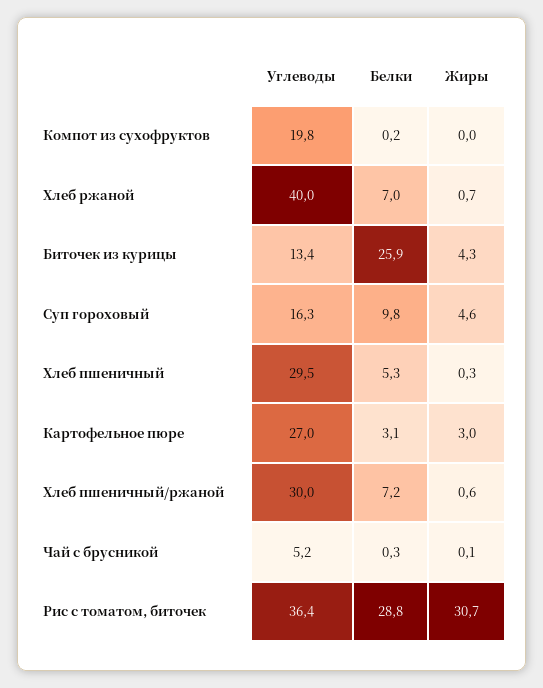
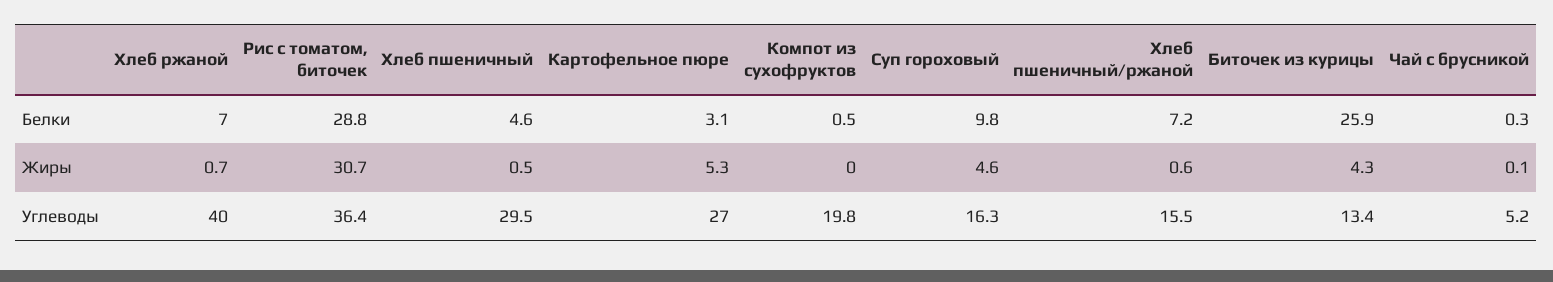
  {
    "Углеводы": {
      "Компот из сухофруктов": 19.8,
      "Хлеб ржаной": 40,
      "Биточек из курицы": 13.4,
      "Суп гороховый": 16.3,
      "Хлеб пшеничный": 29.5,
      "Картофельное пюре": 27,
-     "Хлеб пшеничный/ржаной": 30,
+     "Хлеб пшеничный/ржаной": 15.5,
      "Чай с брусникой": 5.2,
      "Рис с томатом, биточек": 36.4
    },
    "Белки": {
-     "Компот из сухофруктов": 0.2,
+     "Компот из сухофруктов": 0.5,
      "Хлеб ржаной": 7,
      "Биточек из курицы": 25.9,
      "Суп гороховый": 9.8,
-     "Хлеб пшеничный": 5.3,
+     "Хлеб пшеничный": 4.6,
      "Картофельное пюре": 3.1,
      "Хлеб пшеничный/ржаной": 7.2,
      "Чай с брусникой": 0.3,
      "Рис с томатом, биточек": 28.8
    },
    "Жиры": {
      "Компот из сухофруктов": 0,
      "Хлеб ржаной": 0.7,
      "Биточек из курицы": 4.3,
      "Суп гороховый": 4.6,
-     "Хлеб пшеничный": 0.3,
+     "Хлеб пшеничный": 0.5,
-     "Картофельное пюре": 3,
+     "Картофельное пюре": 5.3,
      "Хлеб пшеничный/ржаной": 0.6,
      "Чай с брусникой": 0.1,
      "Рис с томатом, биточек": 30.7
    }
  }

